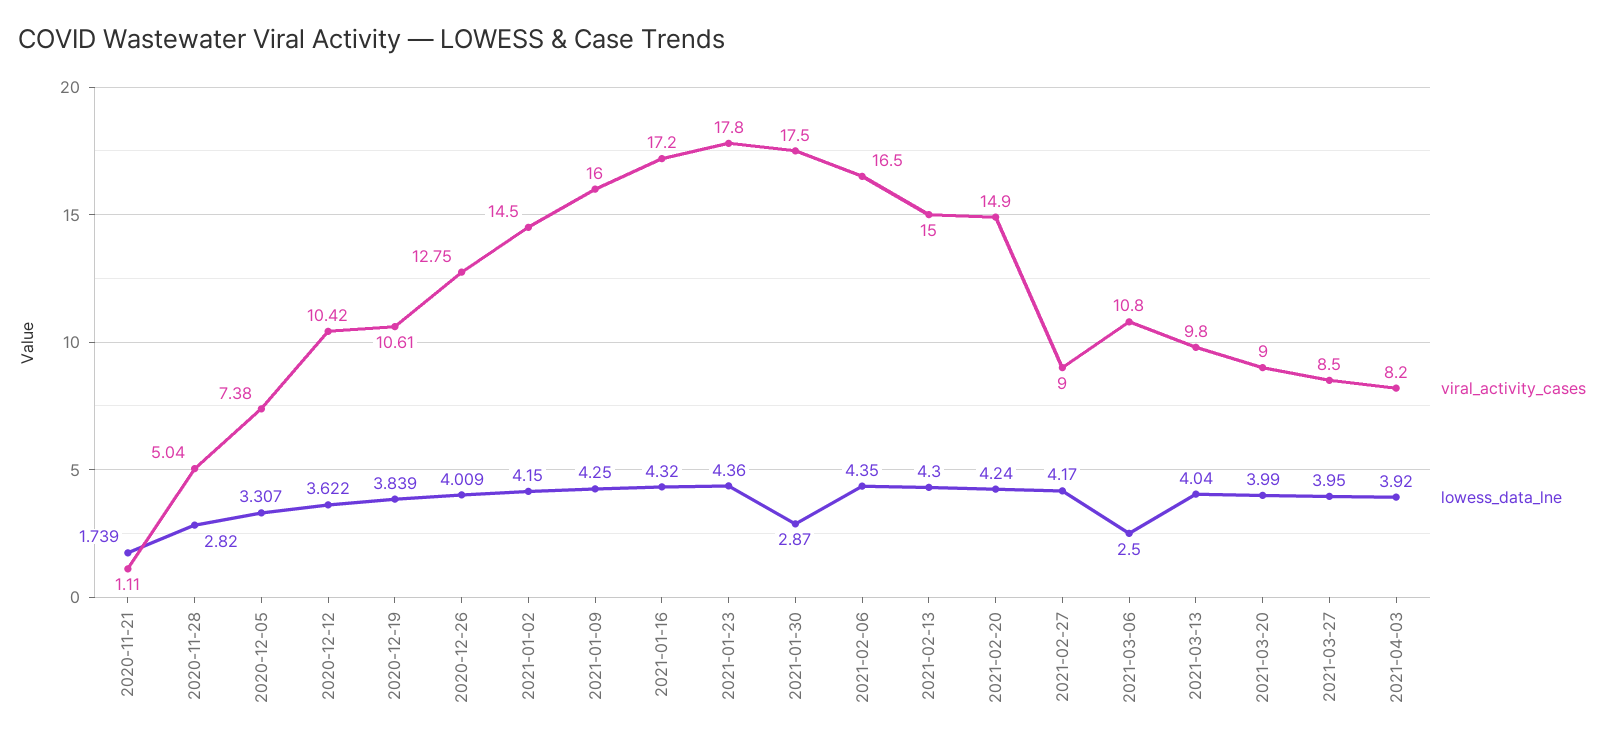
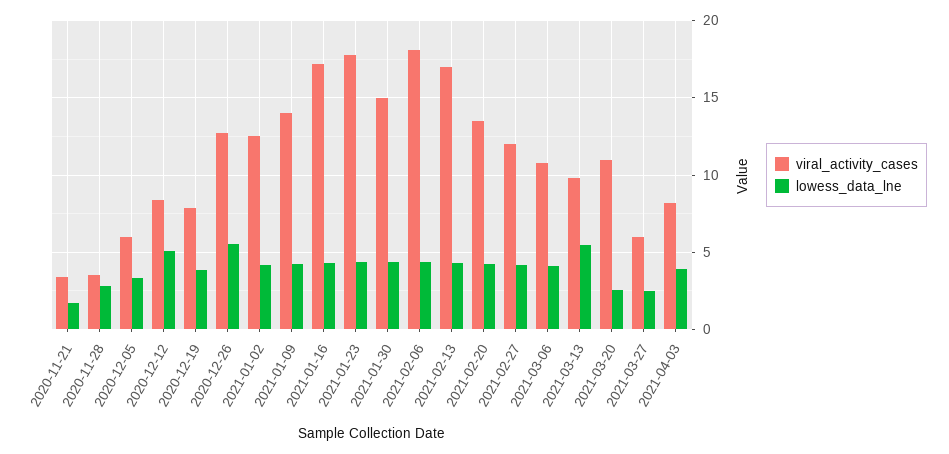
  {
    "viral_activity_cases": {
-     "2020-11-21": 1.11,
+     "2020-11-21": 3.5,
-     "2020-11-28": 5.04,
+     "2020-11-28": 3.5,
-     "2020-12-05": 7.38,
+     "2020-12-05": 6,
-     "2020-12-12": 10.42,
+     "2020-12-12": 8.5,
-     "2020-12-19": 10.61,
+     "2020-12-19": 8,
      "2020-12-26": 12.75,
-     "2021-01-02": 14.5,
+     "2021-01-02": 12.5,
-     "2021-01-09": 16,
+     "2021-01-09": 14,
      "2021-01-16": 17.2,
      "2021-01-23": 17.8,
-     "2021-01-30": 17.5,
+     "2021-01-30": 15,
-     "2021-02-06": 16.5,
+     "2021-02-06": 18,
-     "2021-02-13": 15,
+     "2021-02-13": 17,
-     "2021-02-20": 14.9,
+     "2021-02-20": 13.5,
-     "2021-02-27": 9,
+     "2021-02-27": 12,
      "2021-03-06": 10.8,
      "2021-03-13": 9.8,
-     "2021-03-20": 9,
+     "2021-03-20": 11,
-     "2021-03-27": 8.5,
+     "2021-03-27": 6,
      "2021-04-03": 8.2
    },
    "lowess_data_lne": {
      "2020-11-21": 1.739,
      "2020-11-28": 2.82,
      "2020-12-05": 3.307,
-     "2020-12-12": 3.622,
+     "2020-12-12": 5,
      "2020-12-19": 3.839,
-     "2020-12-26": 4.009,
+     "2020-12-26": 5.5,
      "2021-01-02": 4.15,
      "2021-01-09": 4.25,
      "2021-01-16": 4.32,
      "2021-01-23": 4.36,
-     "2021-01-30": 2.87,
+     "2021-01-30": 4.5,
      "2021-02-06": 4.35,
      "2021-02-13": 4.3,
      "2021-02-20": 4.24,
      "2021-02-27": 4.17,
-     "2021-03-06": 2.5,
+     "2021-03-06": 4,
-     "2021-03-13": 4.04,
+     "2021-03-13": 5.5,
-     "2021-03-20": 3.99,
+     "2021-03-20": 2.5,
-     "2021-03-27": 3.95,
+     "2021-03-27": 2.5,
      "2021-04-03": 3.92
    }
  }

